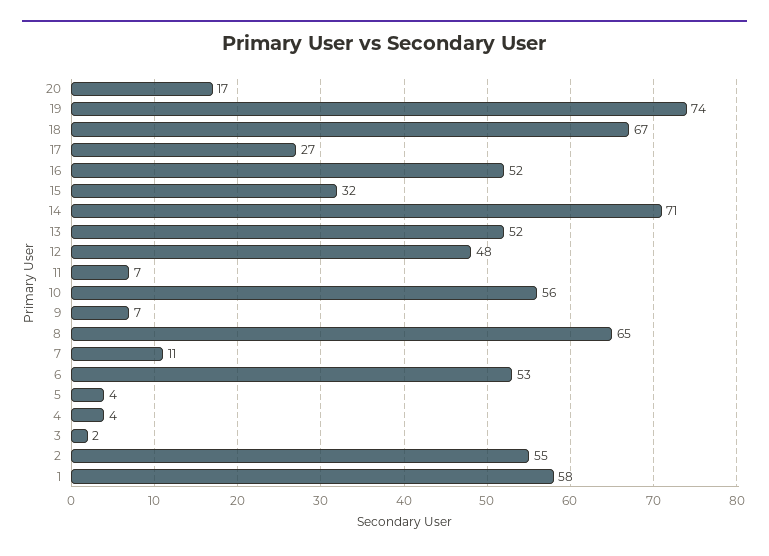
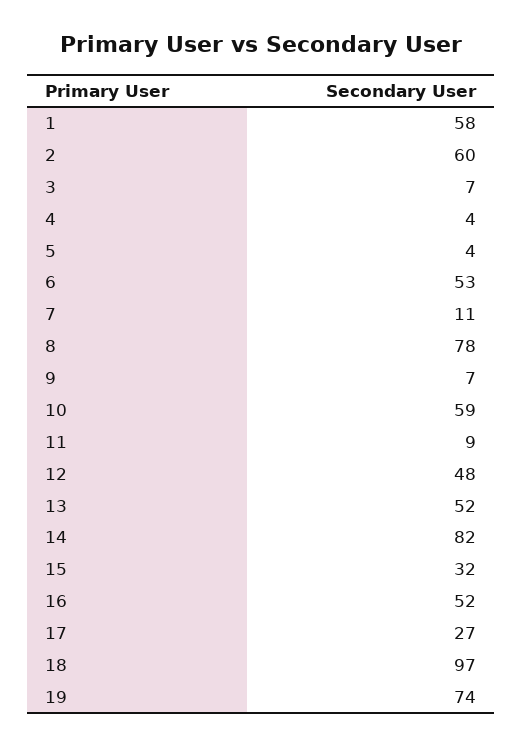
  {
-   "20": 17,
    "19": 74,
-   "18": 67,
+   "18": 97,
    "17": 27,
    "16": 52,
    "15": 32,
-   "14": 71,
+   "14": 82,
    "13": 52,
    "12": 48,
-   "11": 7,
+   "11": 9,
-   "10": 56,
+   "10": 59,
    "9": 7,
-   "8": 65,
+   "8": 78,
    "7": 11,
    "6": 53,
    "5": 4,
    "4": 4,
-   "3": 2,
+   "3": 7,
-   "2": 55,
+   "2": 60,
    "1": 58
  }

